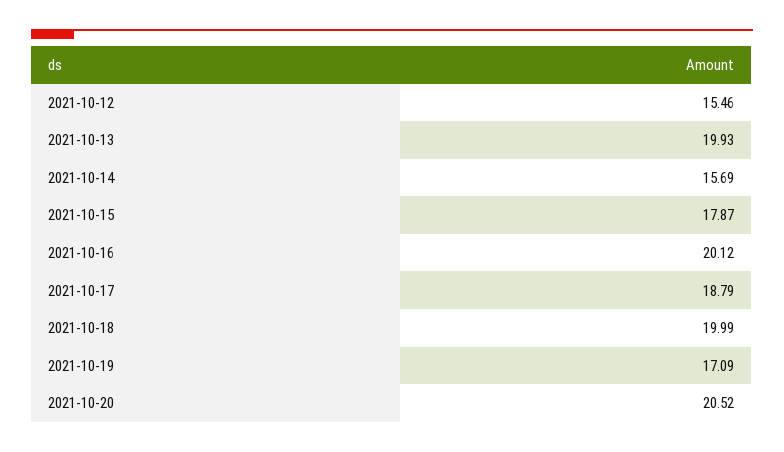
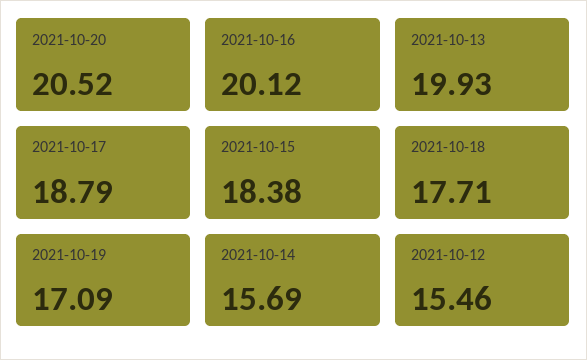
  {
    "2021-10-12": 15.46,
    "2021-10-13": 19.93,
    "2021-10-14": 15.69,
-   "2021-10-15": 17.87,
+   "2021-10-15": 18.38,
    "2021-10-16": 20.12,
    "2021-10-17": 18.79,
-   "2021-10-18": 19.99,
+   "2021-10-18": 17.71,
    "2021-10-19": 17.09,
    "2021-10-20": 20.52
  }

